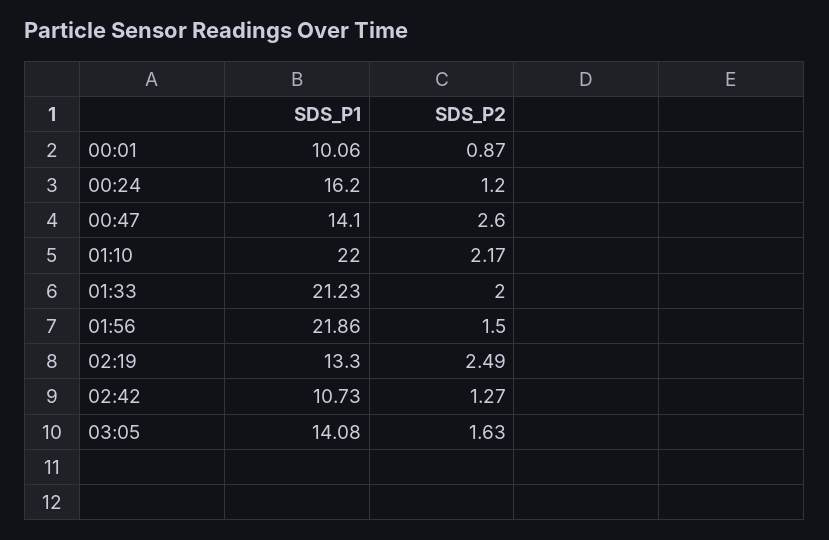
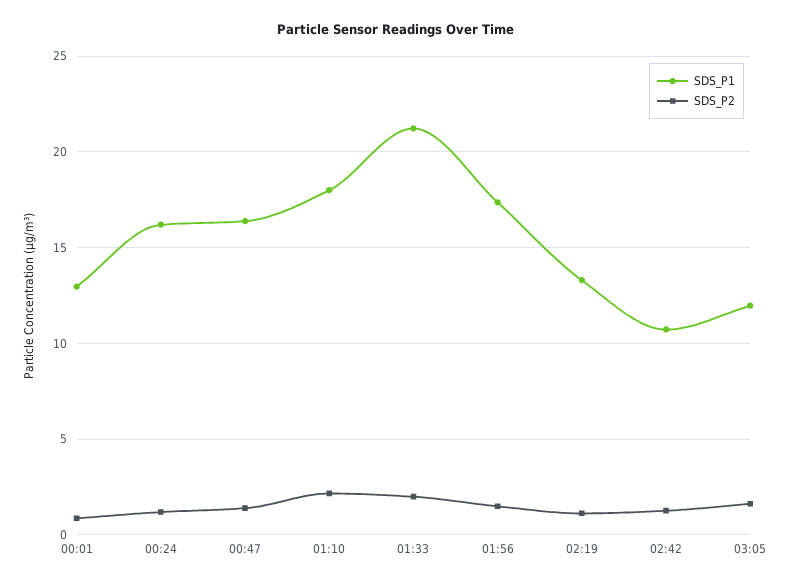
  {
    "SDS_P1": {
-     "00:01": 10.06,
+     "00:01": 13,
      "00:24": 16.2,
-     "00:47": 14.1,
+     "00:47": 16.5,
-     "01:10": 22,
+     "01:10": 18,
      "01:33": 21.23,
-     "01:56": 21.86,
+     "01:56": 17.5,
      "02:19": 13.3,
      "02:42": 10.73,
-     "03:05": 14.08
+     "03:05": 12
    },
    "SDS_P2": {
      "00:01": 0.87,
      "00:24": 1.2,
-     "00:47": 2.6,
+     "00:47": 1.5,
      "01:10": 2.17,
      "01:33": 2,
      "01:56": 1.5,
-     "02:19": 2.49,
+     "02:19": 1,
      "02:42": 1.27,
      "03:05": 1.63
    }
  }

